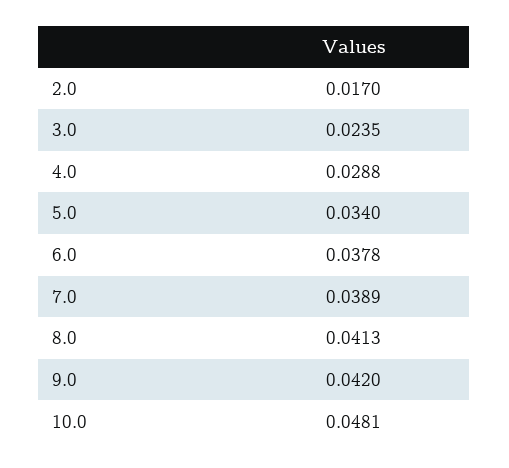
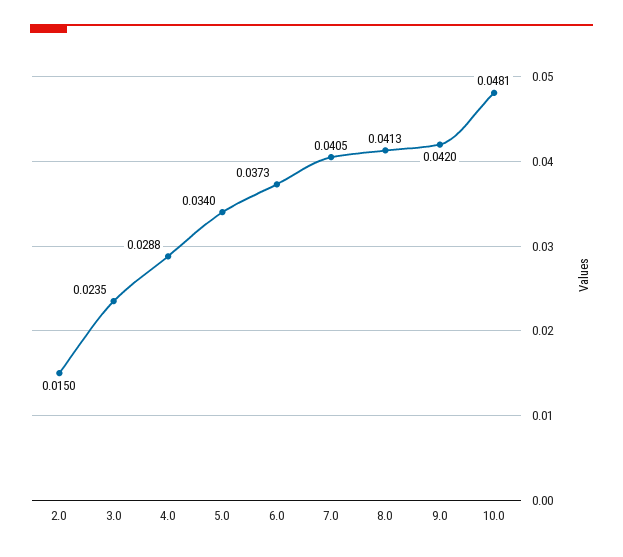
  {
-   "2.0": 0.017,
+   "2.0": 0.015,
    "3.0": 0.0235,
    "4.0": 0.0288,
    "5.0": 0.034,
-   "6.0": 0.0378,
+   "6.0": 0.0373,
-   "7.0": 0.0389,
+   "7.0": 0.0405,
    "8.0": 0.0413,
    "9.0": 0.042,
    "10.0": 0.0481
  }

